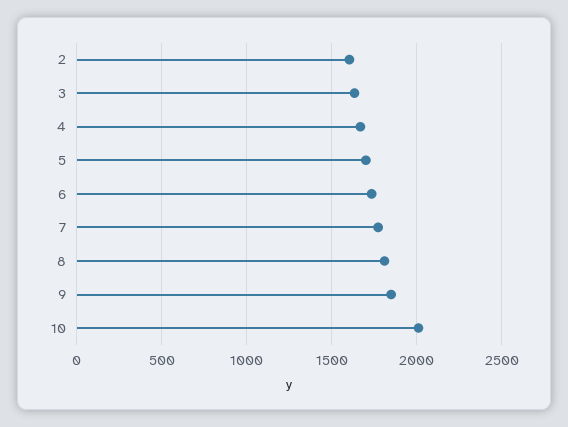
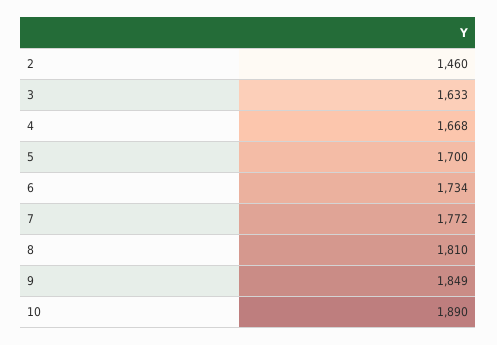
  {
-   "2": 1600,
+   "2": 1460,
    "3": 1633,
    "4": 1668,
    "5": 1700,
    "6": 1734,
    "7": 1772,
    "8": 1810,
    "9": 1849,
-   "10": 2000
+   "10": 1890
  }

